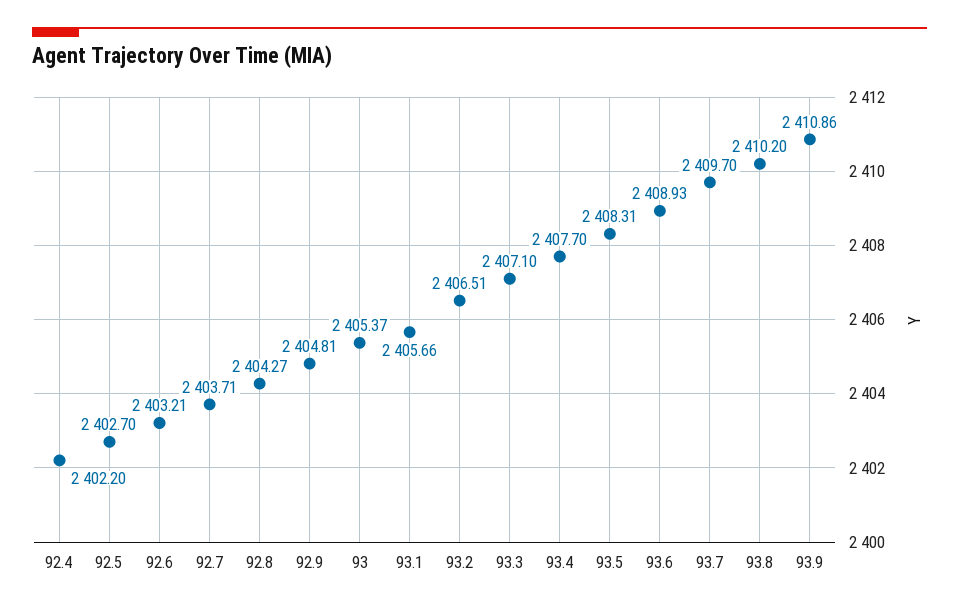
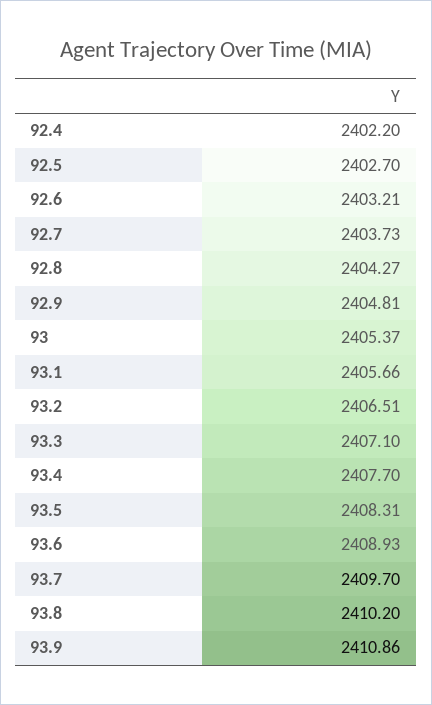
  {
    "92.4": 2402.2,
    "92.5": 2402.7,
    "92.6": 2403.21,
-   "92.7": 2403.71,
+   "92.7": 2403.73,
    "92.8": 2404.27,
    "92.9": 2404.81,
    "93": 2405.37,
    "93.1": 2405.66,
    "93.2": 2406.51,
    "93.3": 2407.1,
    "93.4": 2407.7,
    "93.5": 2408.31,
    "93.6": 2408.93,
    "93.7": 2409.7,
    "93.8": 2410.2,
    "93.9": 2410.86
  }

